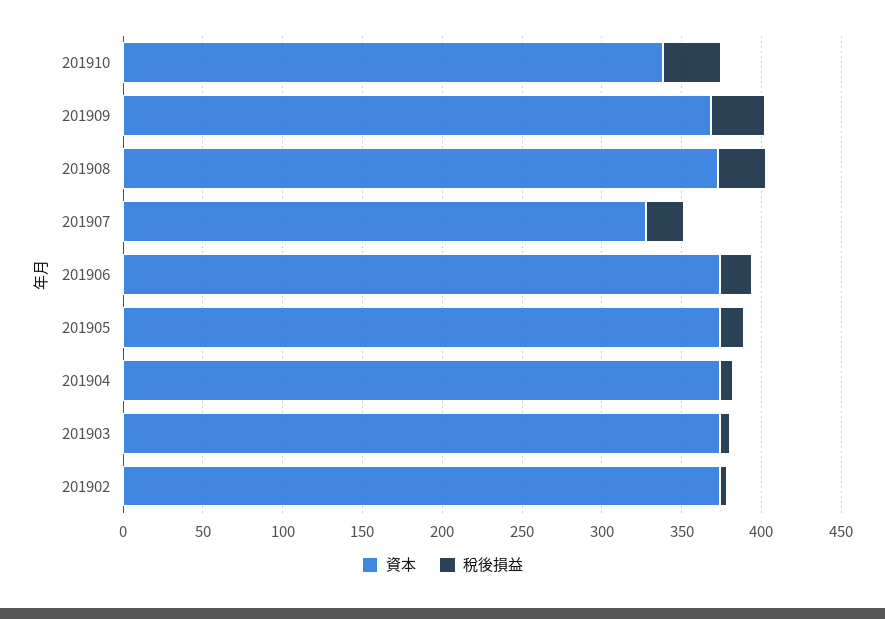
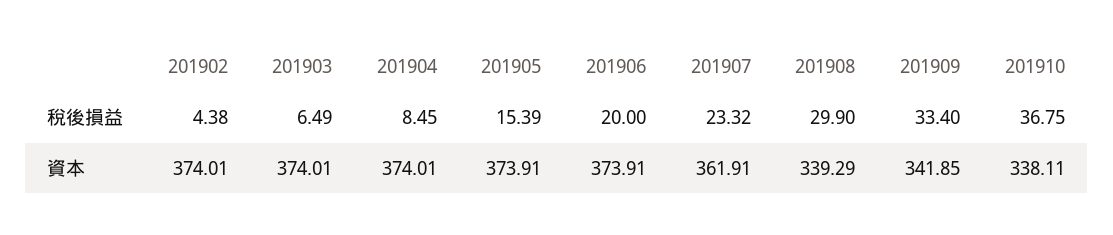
  {
    "資本": {
      "201910": 338.11,
-     "201909": 370,
+     "201909": 341.85,
-     "201908": 370,
+     "201908": 339.29,
-     "201907": 330,
+     "201907": 361.91,
      "201906": 373.91,
      "201905": 373.91,
      "201904": 374.01,
      "201903": 374.01,
      "201902": 374.01
    },
    "稅後損益": {
      "201910": 36.75,
      "201909": 33.4,
      "201908": 29.9,
      "201907": 23.32,
      "201906": 20,
      "201905": 15.39,
      "201904": 8.45,
      "201903": 6.49,
      "201902": 4.38
    }
  }

